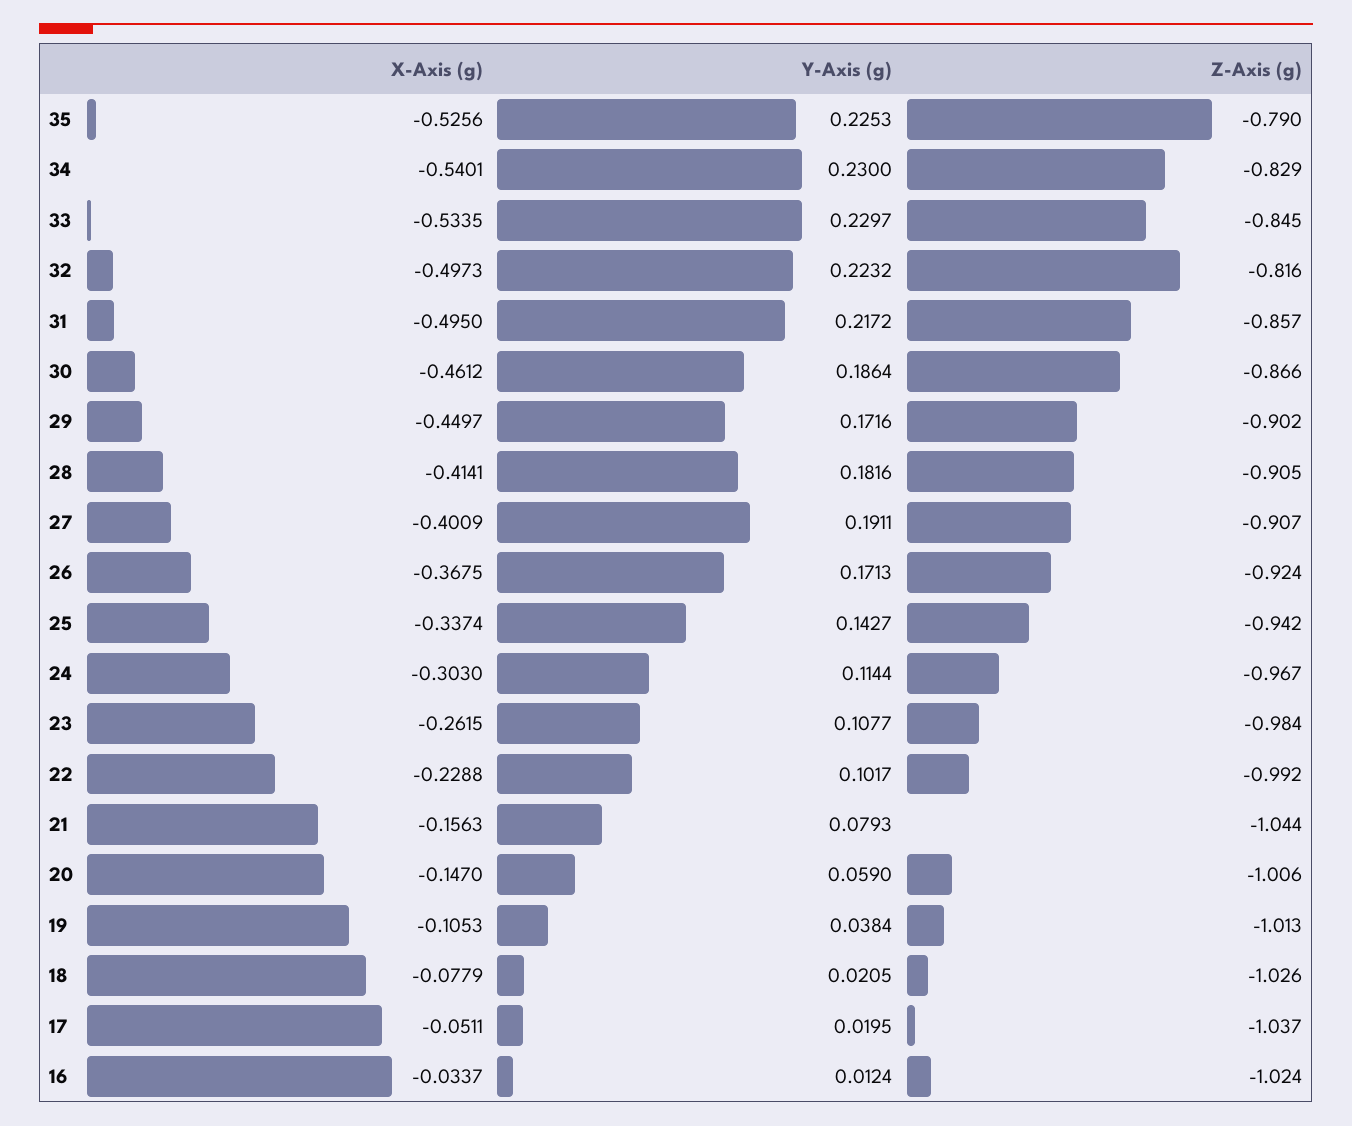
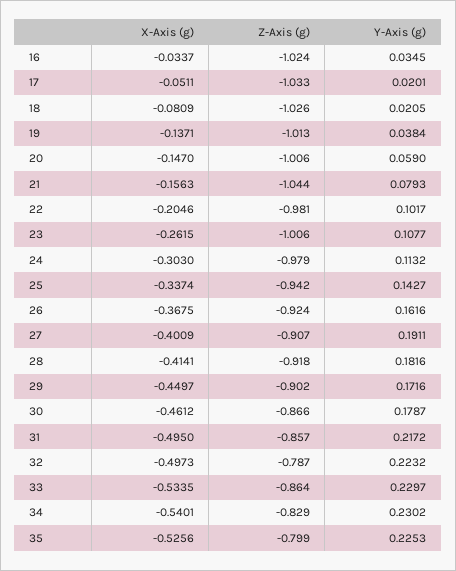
  {
    "X-Axis (g)": {
      "35": -0.5256,
      "34": -0.5401,
      "33": -0.5335,
      "32": -0.4973,
      "31": -0.495,
      "30": -0.4612,
      "29": -0.4497,
      "28": -0.4141,
      "27": -0.4009,
      "26": -0.3675,
      "25": -0.3374,
      "24": -0.303,
      "23": -0.2615,
-     "22": -0.2288,
+     "22": -0.2046,
      "21": -0.1563,
      "20": -0.147,
-     "19": -0.1053,
+     "19": -0.1371,
-     "18": -0.0779,
+     "18": -0.0809,
      "17": -0.0511,
      "16": -0.0337
    },
    "Y-Axis (g)": {
      "35": 0.2253,
-     "34": 0.23,
+     "34": 0.2302,
      "33": 0.2297,
      "32": 0.2232,
      "31": 0.2172,
-     "30": 0.1864,
+     "30": 0.1787,
      "29": 0.1716,
      "28": 0.1816,
      "27": 0.1911,
-     "26": 0.1713,
+     "26": 0.1616,
      "25": 0.1427,
-     "24": 0.1144,
+     "24": 0.1132,
      "23": 0.1077,
      "22": 0.1017,
      "21": 0.0793,
      "20": 0.059,
      "19": 0.0384,
      "18": 0.0205,
-     "17": 0.0195,
+     "17": 0.0201,
-     "16": 0.0124
+     "16": 0.0345
    },
    "Z-Axis (g)": {
-     "35": -0.79,
+     "35": -0.799,
      "34": -0.829,
-     "33": -0.845,
+     "33": -0.864,
-     "32": -0.816,
+     "32": -0.787,
      "31": -0.857,
      "30": -0.866,
      "29": -0.902,
-     "28": -0.905,
+     "28": -0.918,
      "27": -0.907,
      "26": -0.924,
      "25": -0.942,
-     "24": -0.967,
+     "24": -0.979,
-     "23": -0.984,
+     "23": -1.006,
-     "22": -0.992,
+     "22": -0.981,
      "21": -1.044,
      "20": -1.006,
      "19": -1.013,
      "18": -1.026,
-     "17": -1.037,
+     "17": -1.033,
      "16": -1.024
    }
  }

